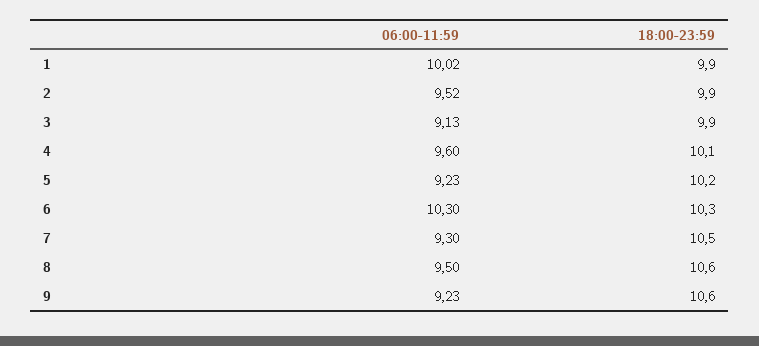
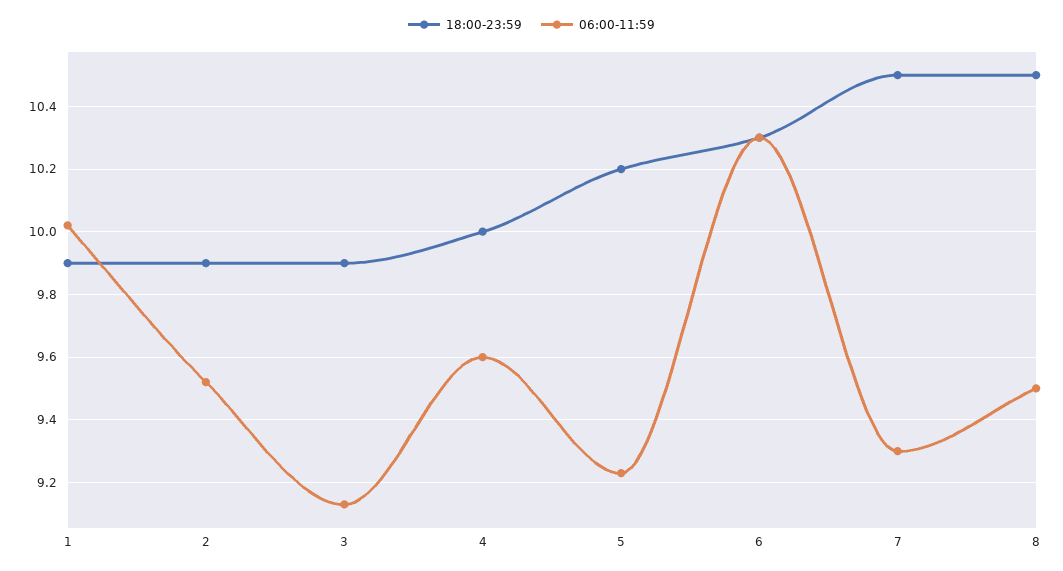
  {
    "06:00-11:59": {
      "1": 10.02,
      "2": 9.52,
      "3": 9.13,
      "4": 9.6,
      "5": 9.23,
      "6": 10.3,
      "7": 9.3,
-     "8": 9.5,
+     "8": 9.5
-     "9": 9.23
    },
    "18:00-23:59": {
      "1": 9.9,
      "2": 9.9,
      "3": 9.9,
-     "4": 10.1,
+     "4": 10,
      "5": 10.2,
      "6": 10.3,
      "7": 10.5,
-     "8": 10.6,
+     "8": 10.5
-     "9": 10.6
    }
  }

